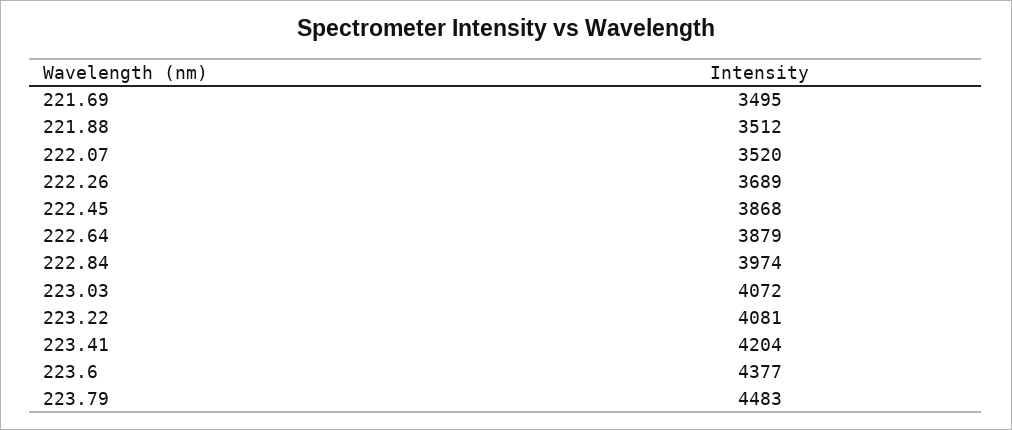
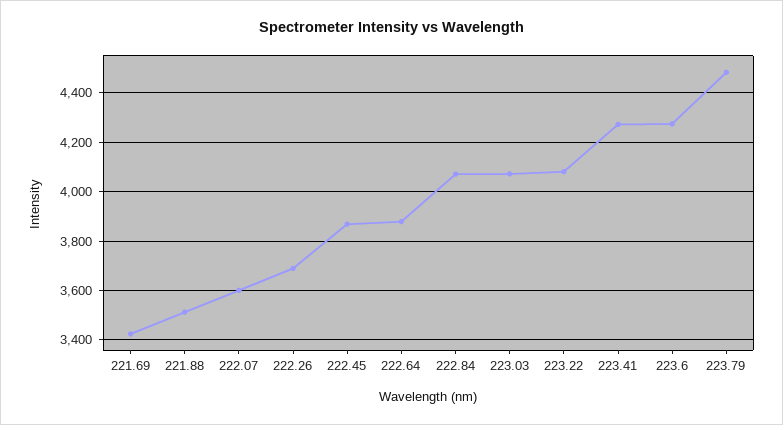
  {
-   "221.69": 3495,
+   "221.69": 3425,
    "221.88": 3512,
-   "222.07": 3520,
+   "222.07": 3600,
    "222.26": 3689,
    "222.45": 3868,
    "222.64": 3879,
-   "222.84": 3974,
+   "222.84": 4075,
    "223.03": 4072,
    "223.22": 4081,
-   "223.41": 4204,
+   "223.41": 4275,
-   "223.6": 4377,
+   "223.6": 4275,
    "223.79": 4483
  }

